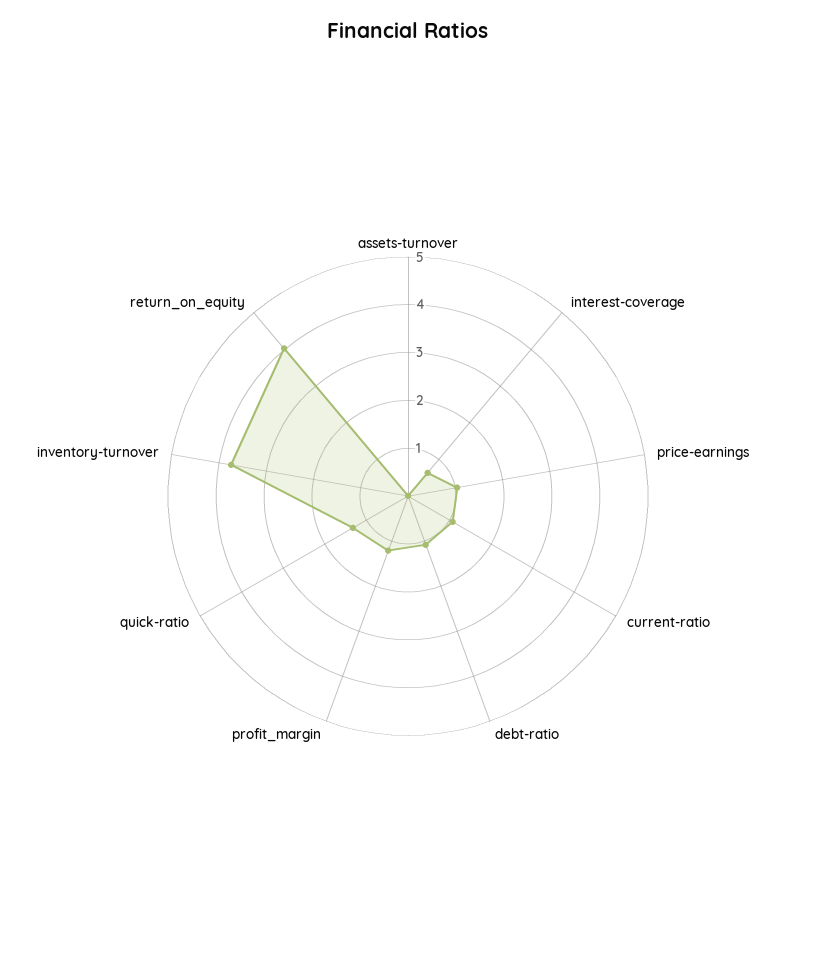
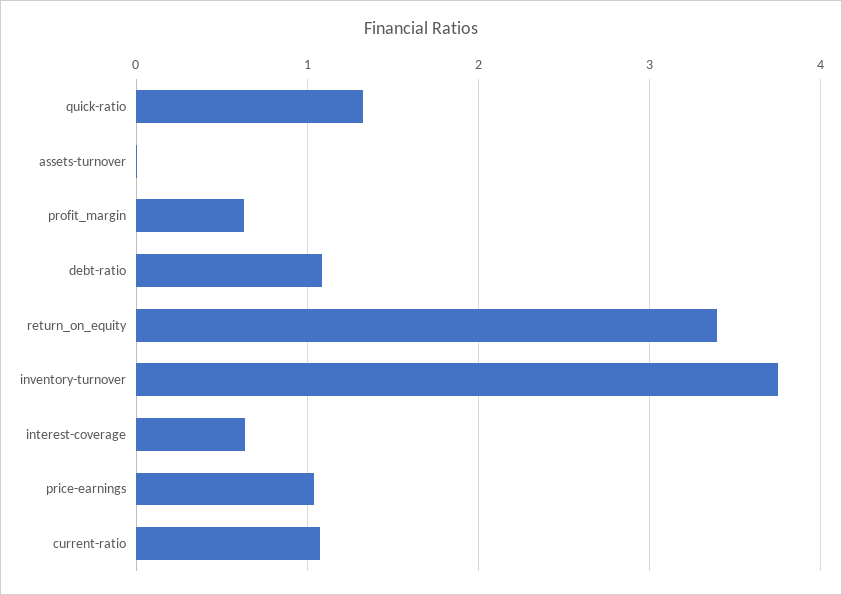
  {
    "assets-turnover": 0,
    "interest-coverage": 0.6,
    "price-earnings": 1,
    "current-ratio": 1.1,
    "debt-ratio": 1.1,
-   "profit_margin": 1.2,
+   "profit_margin": 0.6,
    "quick-ratio": 1.3,
    "inventory-turnover": 3.7,
-   "return_on_equity": 4
+   "return_on_equity": 3.4
  }

